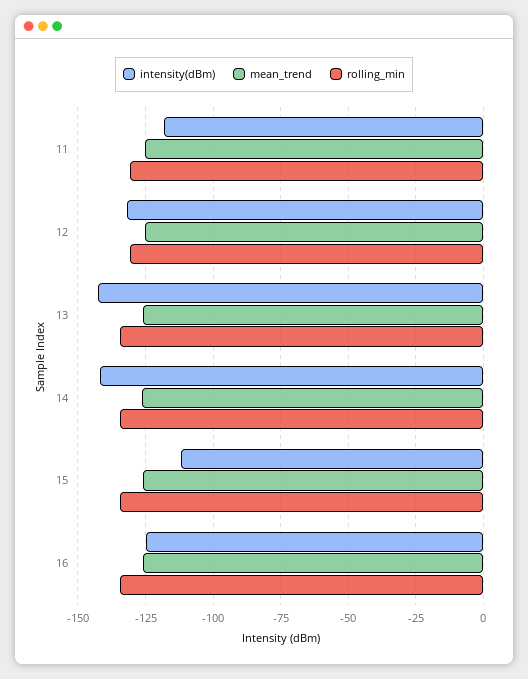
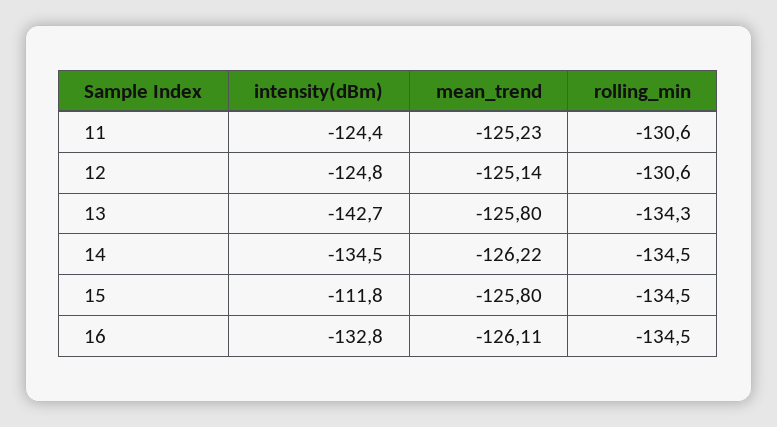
  {
    "intensity(dBm)": {
-     "11": -117.5,
+     "11": -124.4,
-     "12": -132.5,
+     "12": -124.8,
      "13": -142.7,
-     "14": -142.5,
+     "14": -134.5,
      "15": -111.8,
-     "16": -125
+     "16": -132.8
    },
    "mean_trend": {
      "11": -125.23,
      "12": -125.14,
      "13": -125.8,
      "14": -126.22,
      "15": -125.8,
      "16": -126.11
    },
    "rolling_min": {
      "11": -130.6,
      "12": -130.6,
      "13": -134.3,
      "14": -134.5,
      "15": -134.5,
      "16": -134.5
    }
  }

